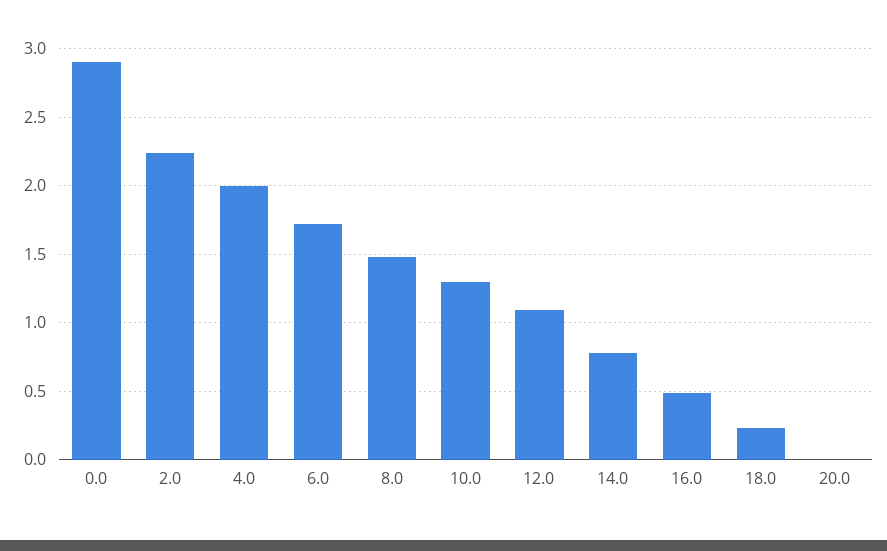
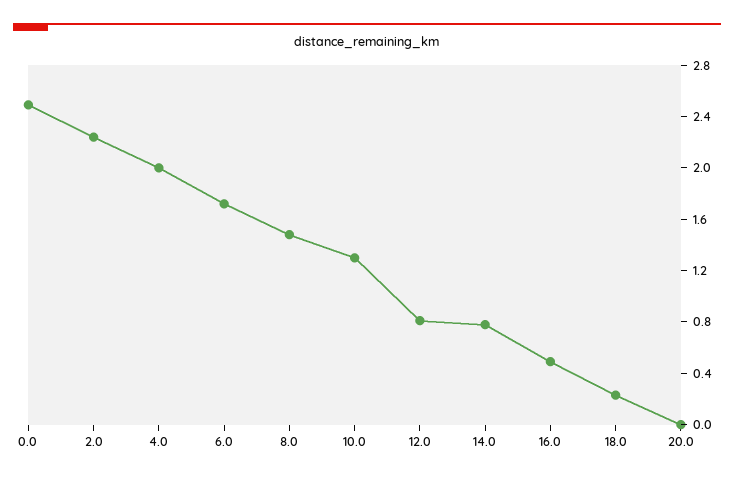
  {
-   "0.0": 2.9,
+   "0.0": 2.5,
    "2.0": 2.25,
    "4.0": 2,
    "6.0": 1.7,
    "8.0": 1.5,
    "10.0": 1.3,
-   "12.0": 1.1,
+   "12.0": 0.8,
    "14.0": 0.8,
    "16.0": 0.5,
    "18.0": 0.25,
    "20.0": 0
  }

